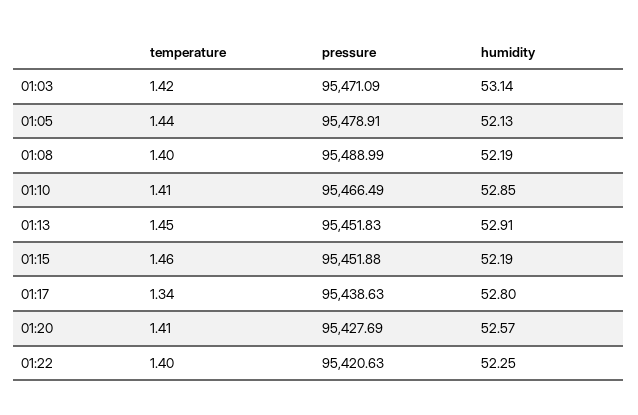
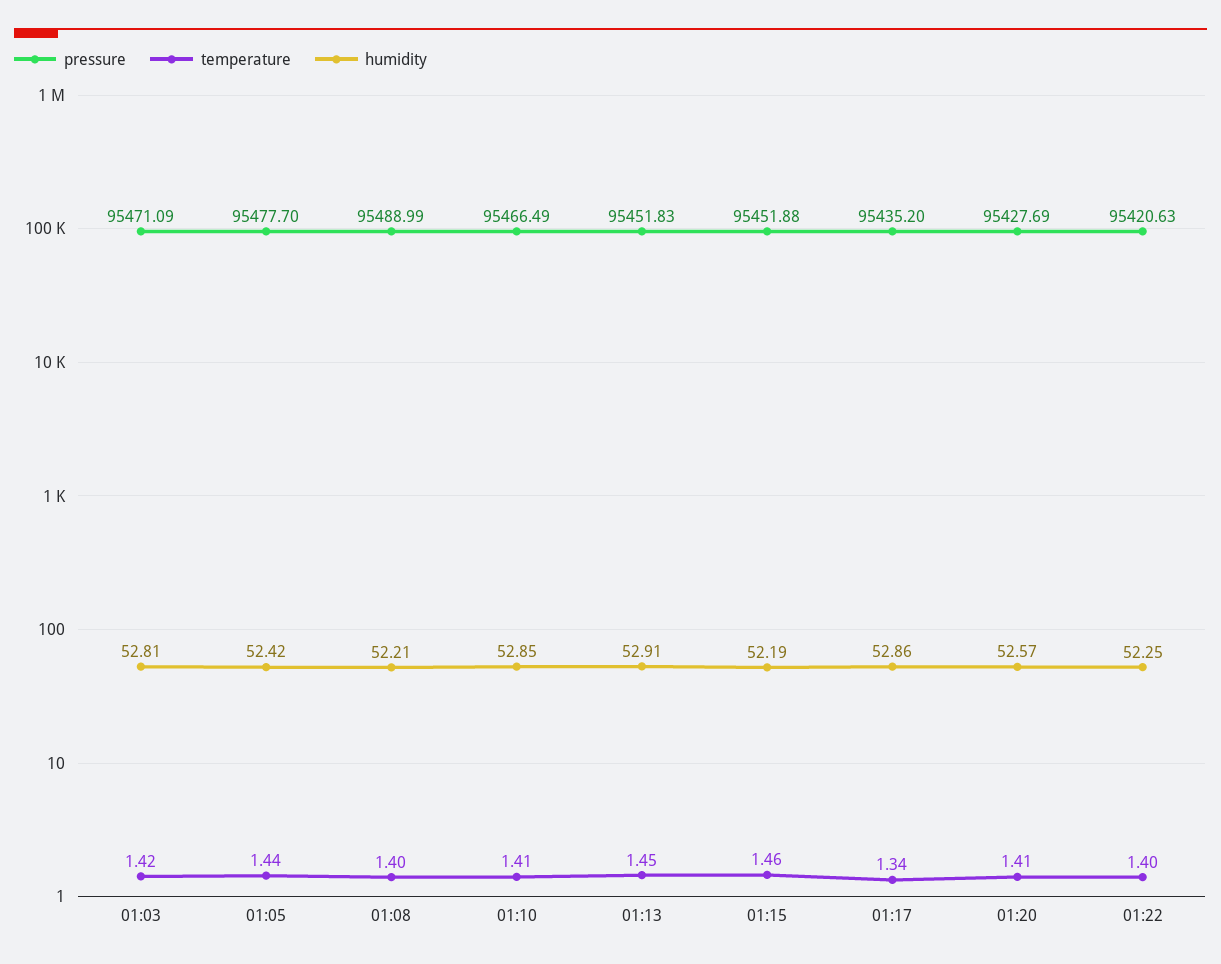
  {
    "temperature": {
      "01:03": 1.42,
      "01:05": 1.44,
      "01:08": 1.4,
      "01:10": 1.41,
      "01:13": 1.45,
      "01:15": 1.46,
      "01:17": 1.34,
      "01:20": 1.41,
      "01:22": 1.4
    },
    "pressure": {
      "01:03": 95471.09,
-     "01:05": 95478.91,
+     "01:05": 95477.7,
      "01:08": 95488.99,
      "01:10": 95466.49,
      "01:13": 95451.83,
      "01:15": 95451.88,
-     "01:17": 95438.63,
+     "01:17": 95435.2,
      "01:20": 95427.69,
      "01:22": 95420.63
    },
    "humidity": {
-     "01:03": 53.14,
+     "01:03": 52.81,
-     "01:05": 52.13,
+     "01:05": 52.42,
-     "01:08": 52.19,
+     "01:08": 52.21,
      "01:10": 52.85,
      "01:13": 52.91,
      "01:15": 52.19,
-     "01:17": 52.8,
+     "01:17": 52.86,
      "01:20": 52.57,
      "01:22": 52.25
    }
  }

